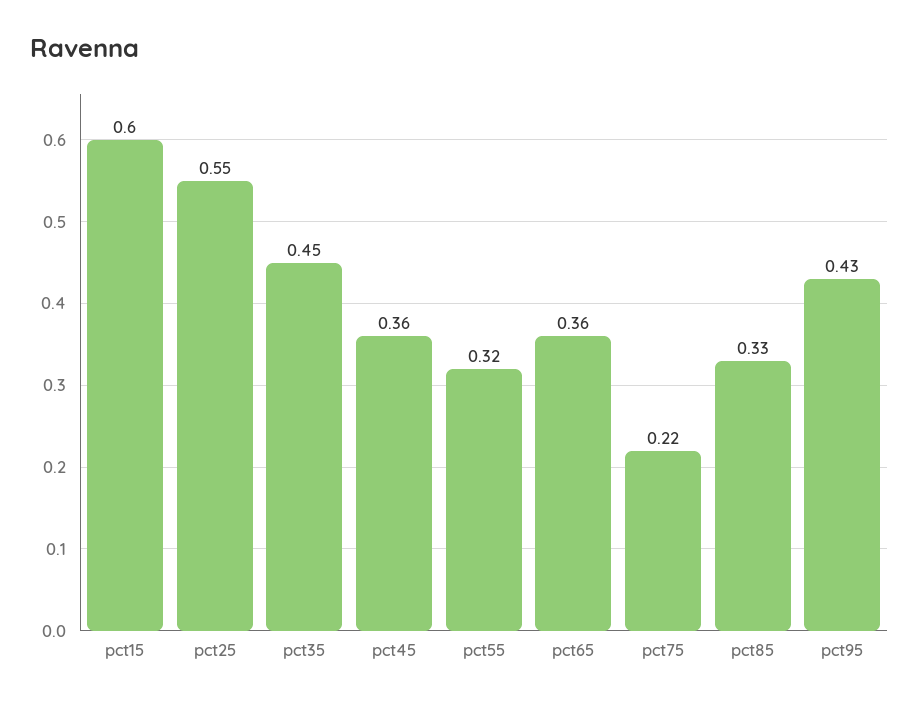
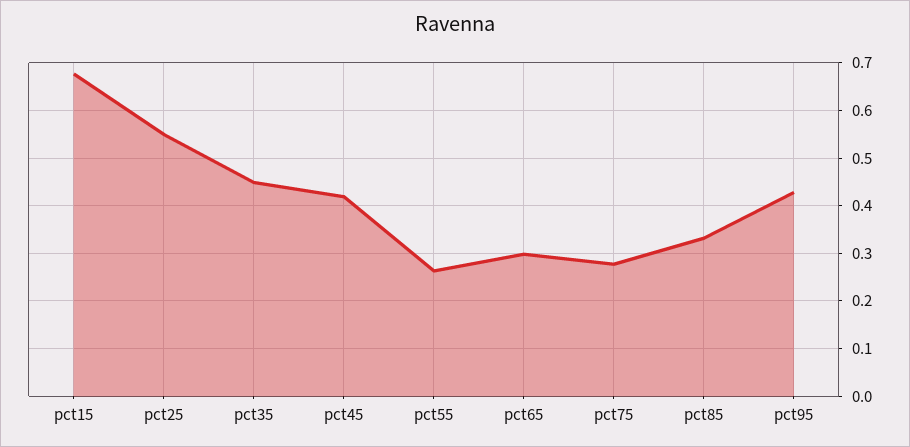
  {
-   "pct15": 0.6,
+   "pct15": 0.68,
    "pct25": 0.55,
    "pct35": 0.45,
-   "pct45": 0.36,
+   "pct45": 0.42,
-   "pct55": 0.32,
+   "pct55": 0.26,
-   "pct65": 0.36,
+   "pct65": 0.3,
-   "pct75": 0.22,
+   "pct75": 0.28,
    "pct85": 0.33,
    "pct95": 0.43
  }

